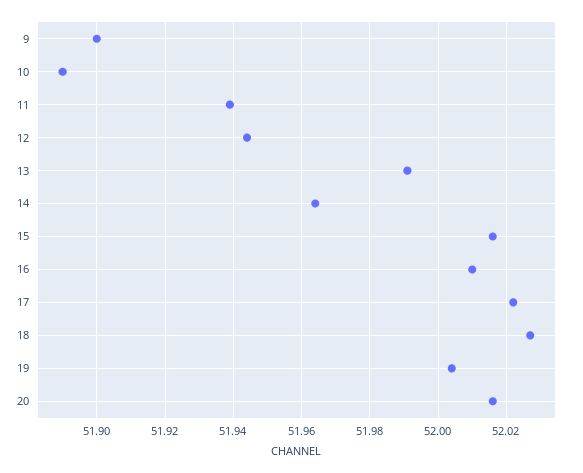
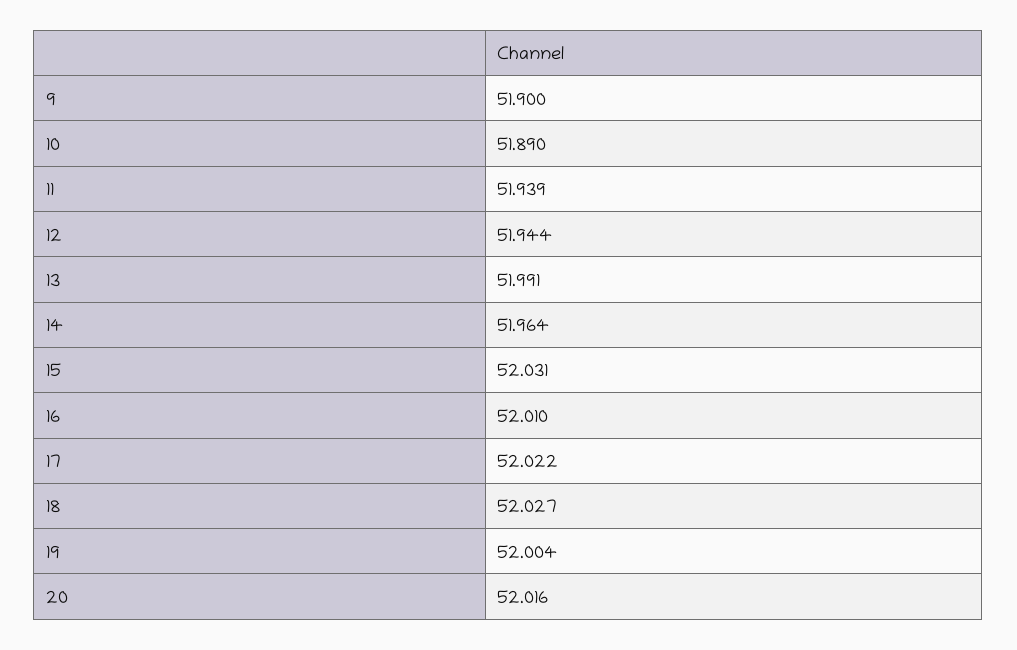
  {
    "9": 51.9,
    "10": 51.89,
    "11": 51.939,
    "12": 51.944,
    "13": 51.991,
    "14": 51.964,
-   "15": 52.015,
+   "15": 52.031,
    "16": 52.01,
    "17": 52.022,
    "18": 52.027,
    "19": 52.004,
    "20": 52.016
  }

